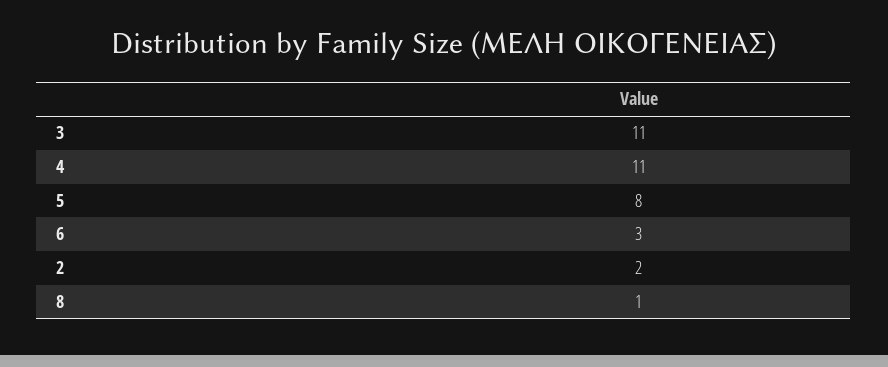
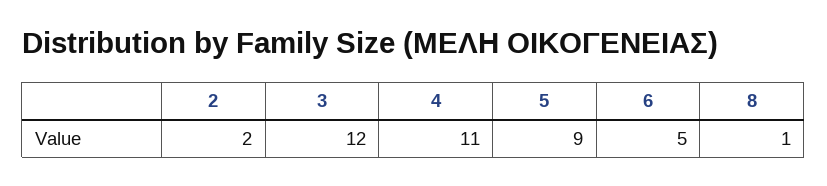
  {
-   "3": 11,
+   "3": 12,
    "4": 11,
-   "5": 8,
+   "5": 9,
-   "6": 3,
+   "6": 5,
    "2": 2,
    "8": 1
  }

